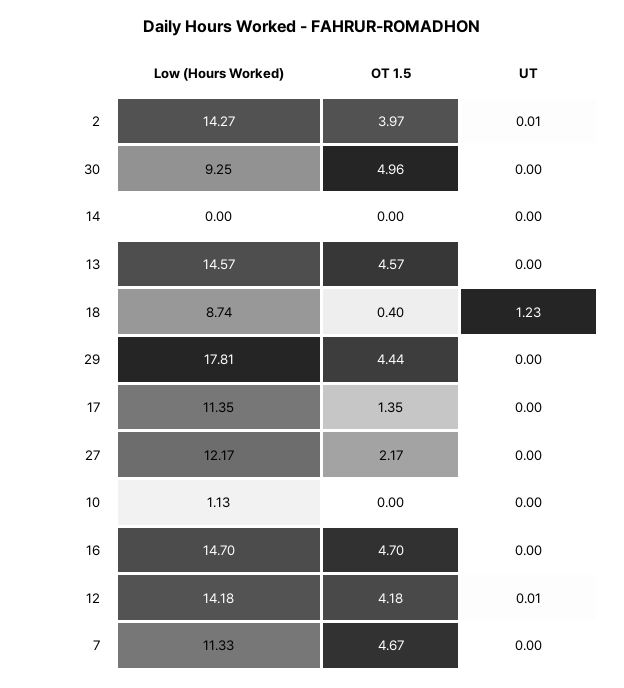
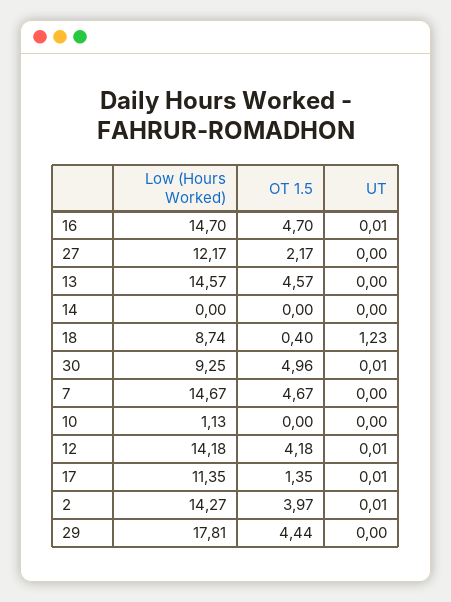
  {
    "Low (Hours Worked)": {
      "2": 14.27,
      "30": 9.25,
      "14": 0,
      "13": 14.57,
      "18": 8.74,
      "29": 17.81,
      "17": 11.35,
      "27": 12.17,
      "10": 1.13,
      "16": 14.7,
      "12": 14.18,
-     "7": 11.33
+     "7": 14.67
    },
    "OT 1.5": {
      "2": 3.97,
      "30": 4.96,
      "14": 0,
      "13": 4.57,
      "18": 0.4,
      "29": 4.44,
      "17": 1.35,
      "27": 2.17,
      "10": 0,
      "16": 4.7,
      "12": 4.18,
      "7": 4.67
    },
    "UT": {
      "2": 0.01,
-     "30": 0,
+     "30": 0.01,
      "14": 0,
      "13": 0,
      "18": 1.23,
      "29": 0,
-     "17": 0,
+     "17": 0.01,
      "27": 0,
      "10": 0,
-     "16": 0,
+     "16": 0.01,
      "12": 0.01,
      "7": 0
    }
  }

